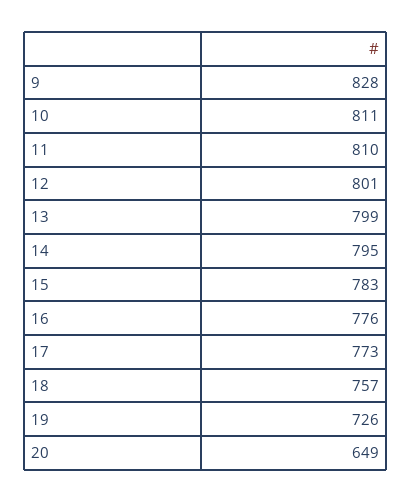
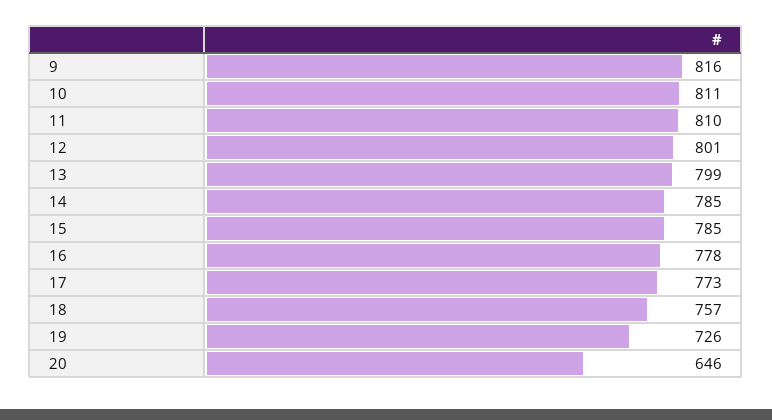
  {
-   "9": 828,
+   "9": 816,
    "10": 811,
    "11": 810,
    "12": 801,
    "13": 799,
-   "14": 795,
+   "14": 785,
-   "15": 783,
+   "15": 785,
-   "16": 776,
+   "16": 778,
    "17": 773,
    "18": 757,
    "19": 726,
-   "20": 649
+   "20": 646
  }

